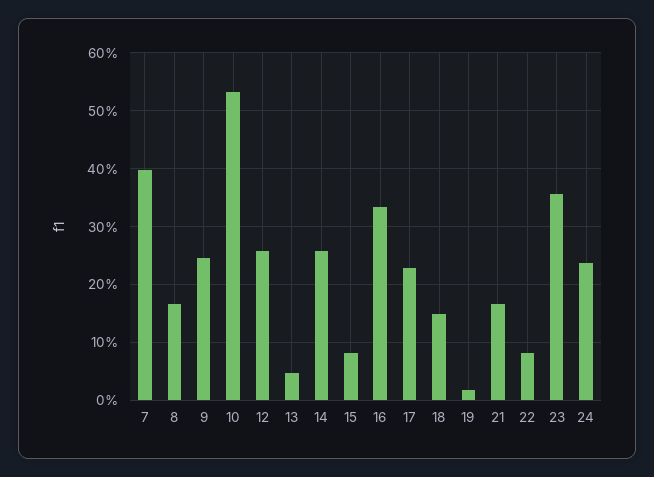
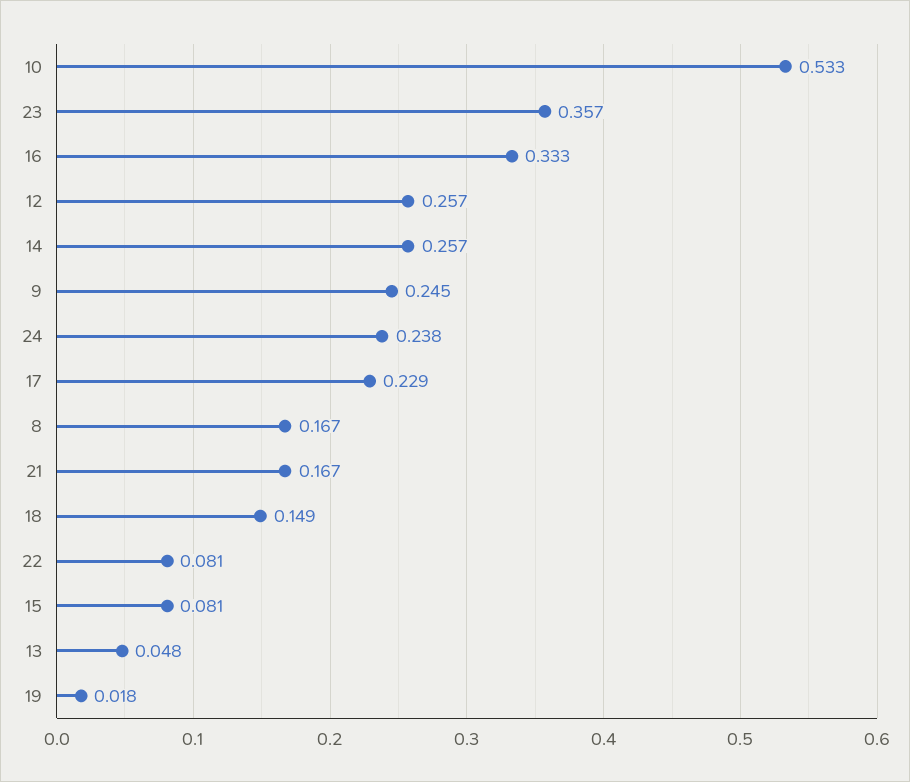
  {
-   "7": 0.4,
    "8": 0.167,
    "9": 0.245,
    "10": 0.533,
    "12": 0.257,
    "13": 0.048,
    "14": 0.257,
    "15": 0.081,
    "16": 0.333,
    "17": 0.229,
    "18": 0.149,
    "19": 0.018,
    "21": 0.167,
    "22": 0.081,
    "23": 0.357,
    "24": 0.238
  }

